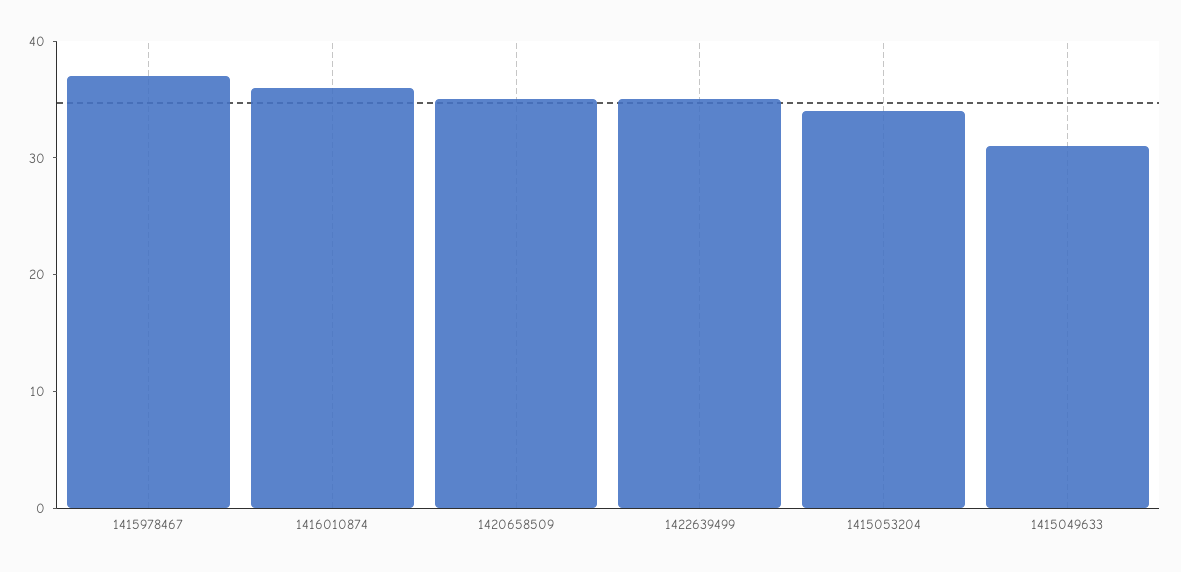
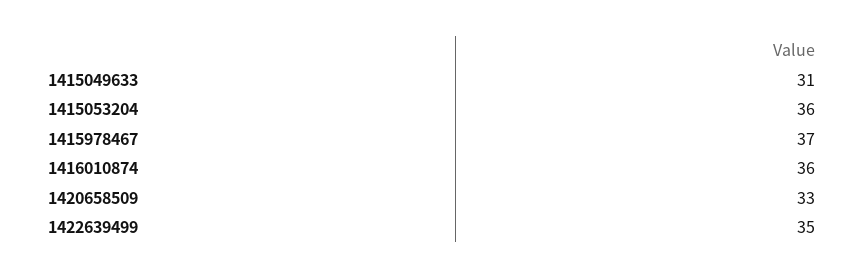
  {
    "1415978467": 37,
    "1416010874": 36,
-   "1420658509": 35,
+   "1420658509": 33,
    "1422639499": 35,
-   "1415053204": 34,
+   "1415053204": 36,
    "1415049633": 31
  }

